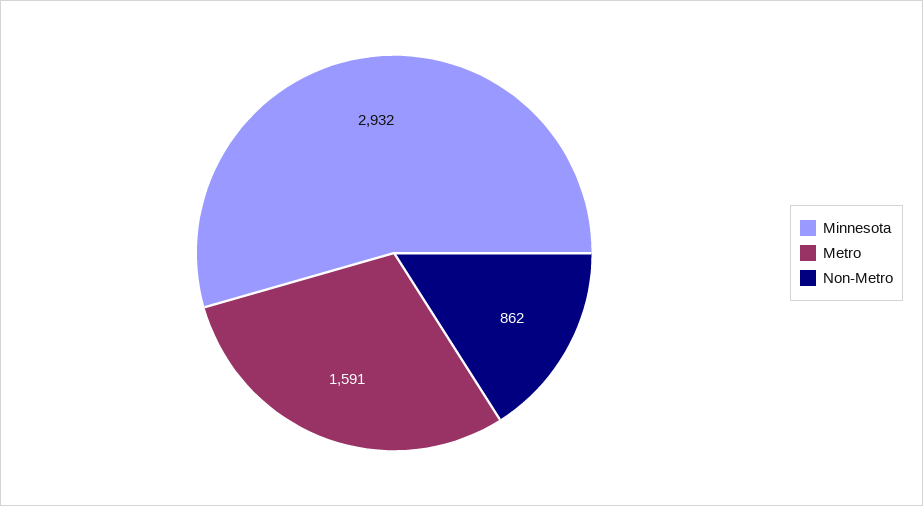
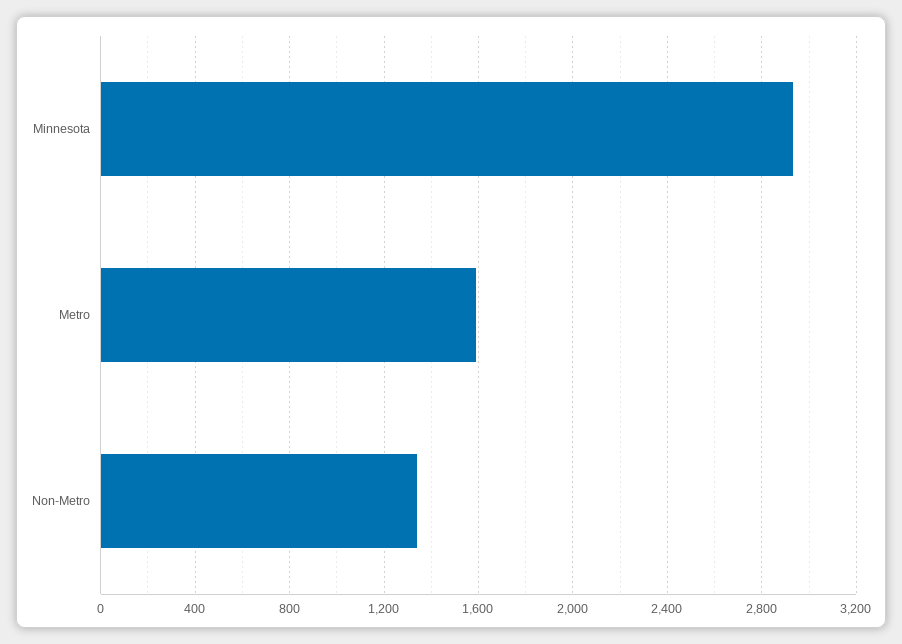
  {
    "Minnesota": 2932,
    "Metro": 1591,
-   "Non-Metro": 862
+   "Non-Metro": 1350
  }

